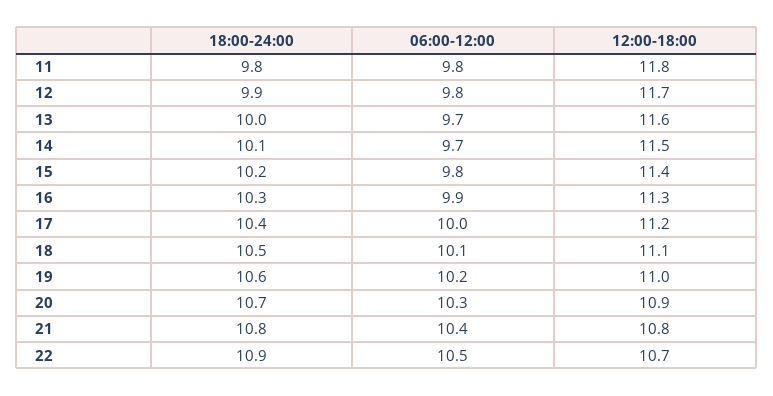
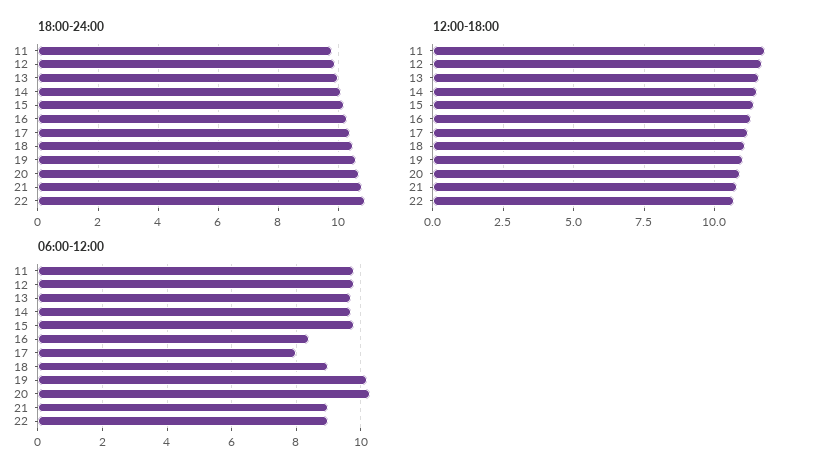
  {
    "18:00-24:00": {
      "11": 9.8,
      "12": 9.9,
      "13": 10,
      "14": 10.1,
      "15": 10.2,
      "16": 10.3,
      "17": 10.4,
      "18": 10.5,
      "19": 10.6,
      "20": 10.7,
      "21": 10.8,
      "22": 10.9
    },
    "06:00-12:00": {
      "11": 9.8,
      "12": 9.8,
      "13": 9.7,
      "14": 9.7,
      "15": 9.8,
-     "16": 9.9,
+     "16": 8.5,
-     "17": 10,
+     "17": 8,
-     "18": 10.1,
+     "18": 9,
      "19": 10.2,
      "20": 10.3,
-     "21": 10.4,
+     "21": 9,
-     "22": 10.5
+     "22": 9
    },
    "12:00-18:00": {
      "11": 11.8,
      "12": 11.7,
      "13": 11.6,
      "14": 11.5,
      "15": 11.4,
      "16": 11.3,
      "17": 11.2,
      "18": 11.1,
      "19": 11,
      "20": 10.9,
      "21": 10.8,
      "22": 10.7
    }
  }

